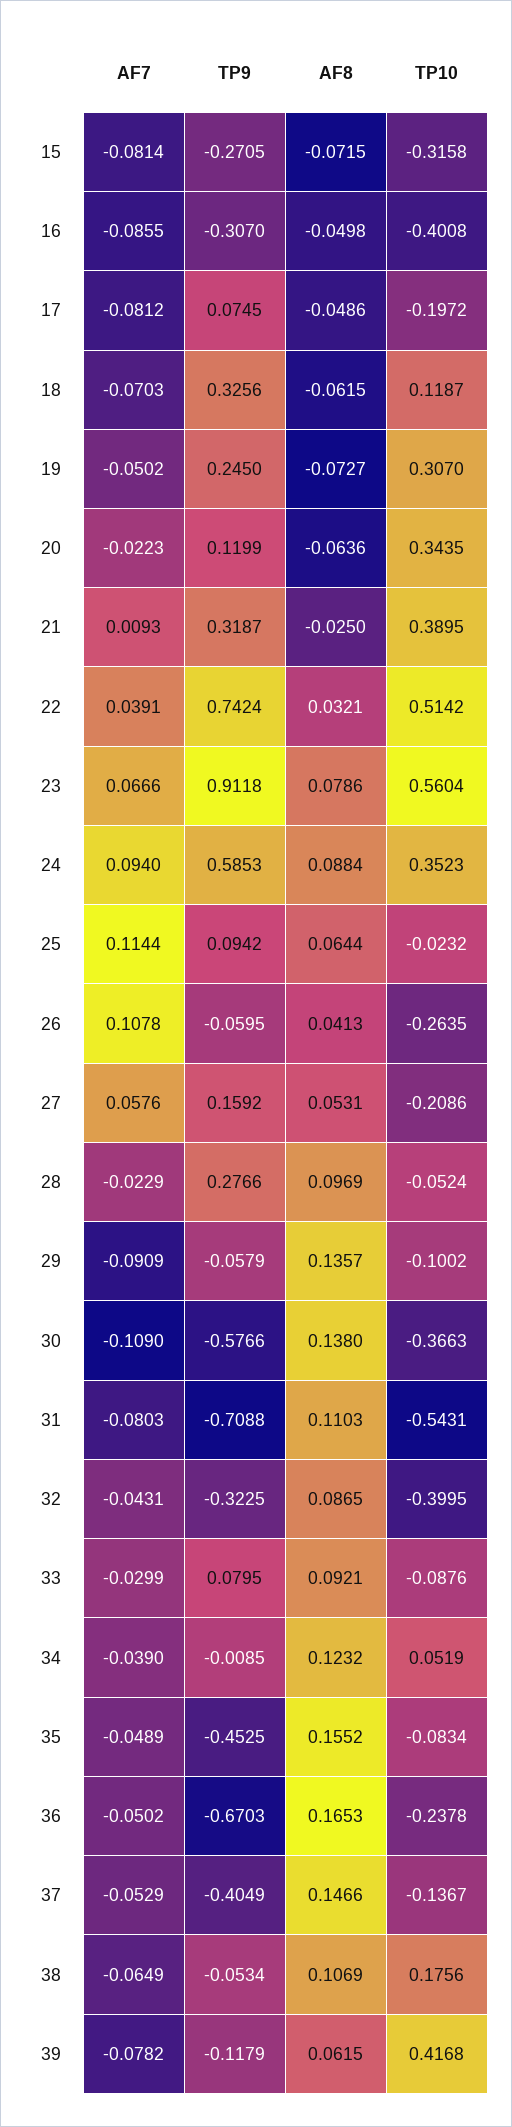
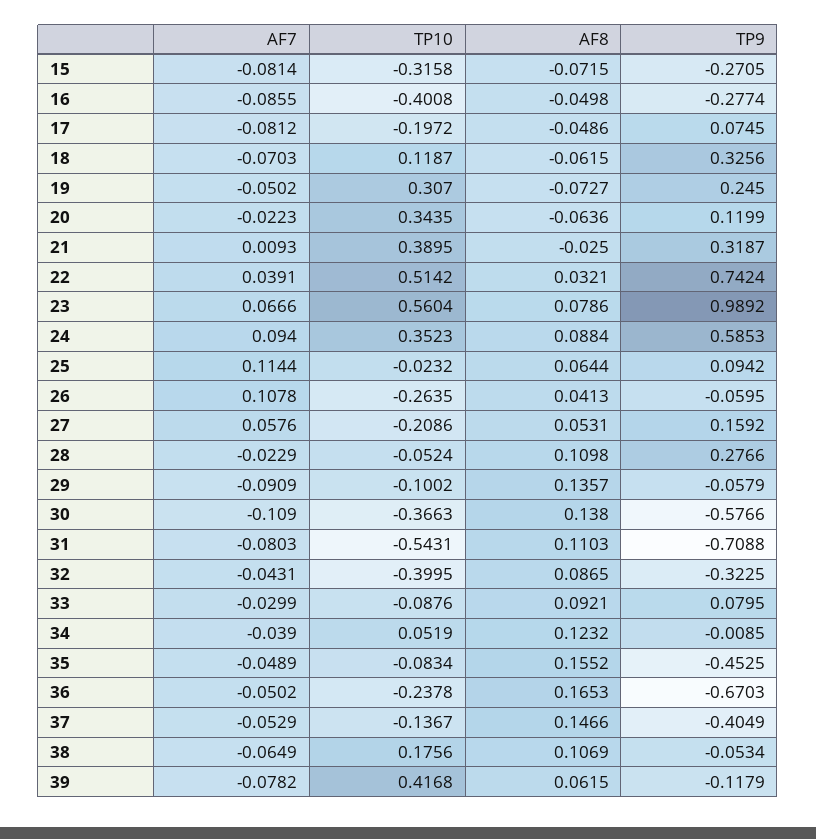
  {
    "AF7": {
      "15": -0.0814,
      "16": -0.0855,
      "17": -0.0812,
      "18": -0.0703,
      "19": -0.0502,
      "20": -0.0223,
      "21": 0.0093,
      "22": 0.0391,
      "23": 0.0666,
      "24": 0.094,
      "25": 0.1144,
      "26": 0.1078,
      "27": 0.0576,
      "28": -0.0229,
      "29": -0.0909,
      "30": -0.109,
      "31": -0.0803,
      "32": -0.0431,
      "33": -0.0299,
      "34": -0.039,
      "35": -0.0489,
      "36": -0.0502,
      "37": -0.0529,
      "38": -0.0649,
      "39": -0.0782
    },
    "TP9": {
      "15": -0.2705,
-     "16": -0.307,
+     "16": -0.2774,
      "17": 0.0745,
      "18": 0.3256,
      "19": 0.245,
      "20": 0.1199,
      "21": 0.3187,
      "22": 0.7424,
-     "23": 0.9118,
+     "23": 0.9892,
      "24": 0.5853,
      "25": 0.0942,
      "26": -0.0595,
      "27": 0.1592,
      "28": 0.2766,
      "29": -0.0579,
      "30": -0.5766,
      "31": -0.7088,
      "32": -0.3225,
      "33": 0.0795,
      "34": -0.0085,
      "35": -0.4525,
      "36": -0.6703,
      "37": -0.4049,
      "38": -0.0534,
      "39": -0.1179
    },
    "AF8": {
      "15": -0.0715,
      "16": -0.0498,
      "17": -0.0486,
      "18": -0.0615,
      "19": -0.0727,
      "20": -0.0636,
      "21": -0.025,
      "22": 0.0321,
      "23": 0.0786,
      "24": 0.0884,
      "25": 0.0644,
      "26": 0.0413,
      "27": 0.0531,
-     "28": 0.0969,
+     "28": 0.1098,
      "29": 0.1357,
      "30": 0.138,
      "31": 0.1103,
      "32": 0.0865,
      "33": 0.0921,
      "34": 0.1232,
      "35": 0.1552,
      "36": 0.1653,
      "37": 0.1466,
      "38": 0.1069,
      "39": 0.0615
    },
    "TP10": {
      "15": -0.3158,
      "16": -0.4008,
      "17": -0.1972,
      "18": 0.1187,
      "19": 0.307,
      "20": 0.3435,
      "21": 0.3895,
      "22": 0.5142,
      "23": 0.5604,
      "24": 0.3523,
      "25": -0.0232,
      "26": -0.2635,
      "27": -0.2086,
      "28": -0.0524,
      "29": -0.1002,
      "30": -0.3663,
      "31": -0.5431,
      "32": -0.3995,
      "33": -0.0876,
      "34": 0.0519,
      "35": -0.0834,
      "36": -0.2378,
      "37": -0.1367,
      "38": 0.1756,
      "39": 0.4168
    }
  }

